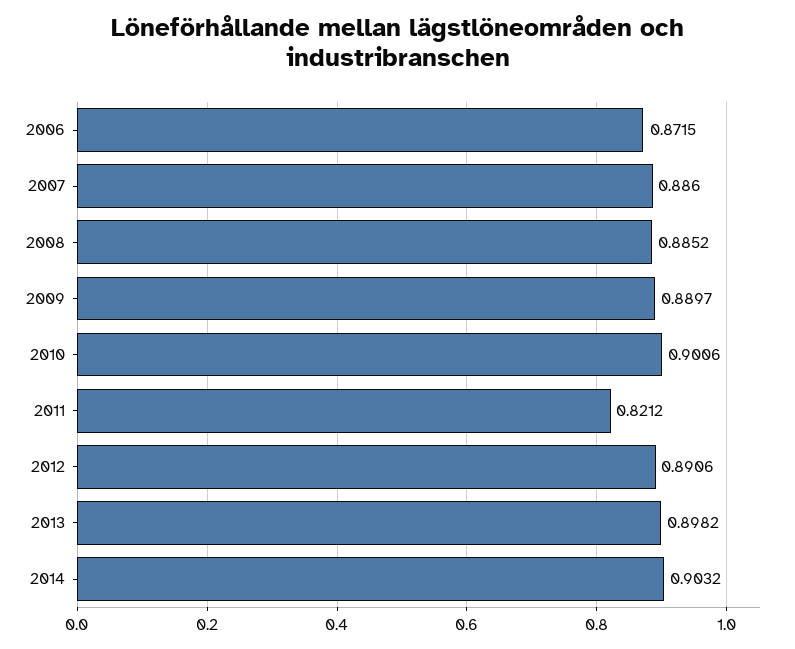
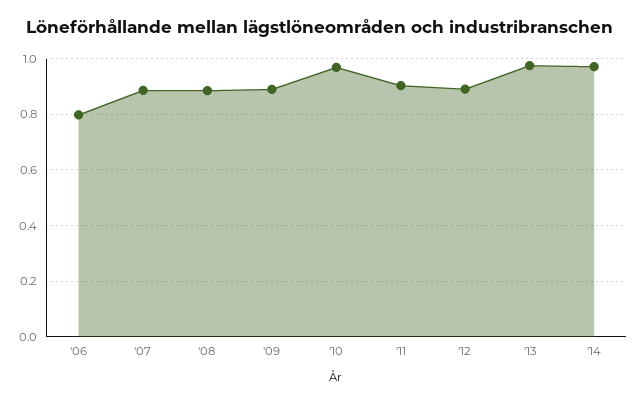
  {
-   "2006": 0.8715,
+   "2006": 0.8,
    "2007": 0.886,
    "2008": 0.8852,
    "2009": 0.8897,
-   "2010": 0.9006,
+   "2010": 0.975,
-   "2011": 0.8212,
+   "2011": 0.9,
    "2012": 0.8906,
-   "2013": 0.8982,
+   "2013": 0.975,
-   "2014": 0.9032
+   "2014": 0.975
  }

